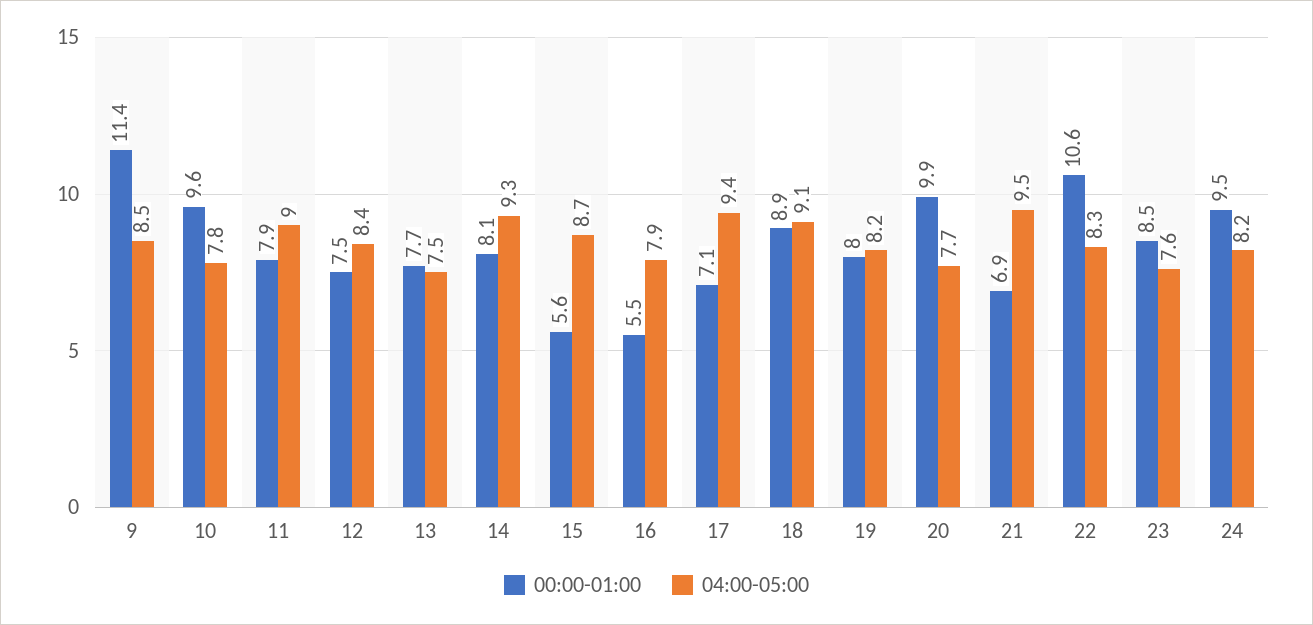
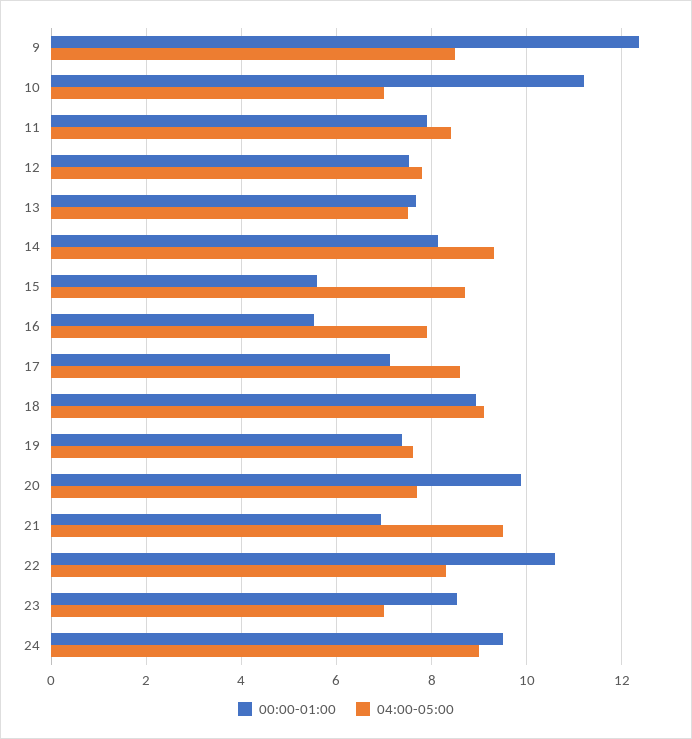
  {
    "00:00-01:00": {
-     "9": 11.4,
+     "9": 12.4,
-     "10": 9.6,
+     "10": 11.2,
      "11": 7.9,
      "12": 7.5,
      "13": 7.7,
      "14": 8.1,
      "15": 5.6,
      "16": 5.5,
      "17": 7.1,
      "18": 8.9,
-     "19": 8,
+     "19": 7.4,
      "20": 9.9,
      "21": 6.9,
      "22": 10.6,
      "23": 8.5,
      "24": 9.5
    },
    "04:00-05:00": {
      "9": 8.5,
-     "10": 7.8,
+     "10": 7,
-     "11": 9,
+     "11": 8.4,
-     "12": 8.4,
+     "12": 7.8,
      "13": 7.5,
      "14": 9.3,
      "15": 8.7,
      "16": 7.9,
-     "17": 9.4,
+     "17": 8.6,
      "18": 9.1,
-     "19": 8.2,
+     "19": 7.6,
      "20": 7.7,
      "21": 9.5,
      "22": 8.3,
-     "23": 7.6,
+     "23": 7,
-     "24": 8.2
+     "24": 9
    }
  }

